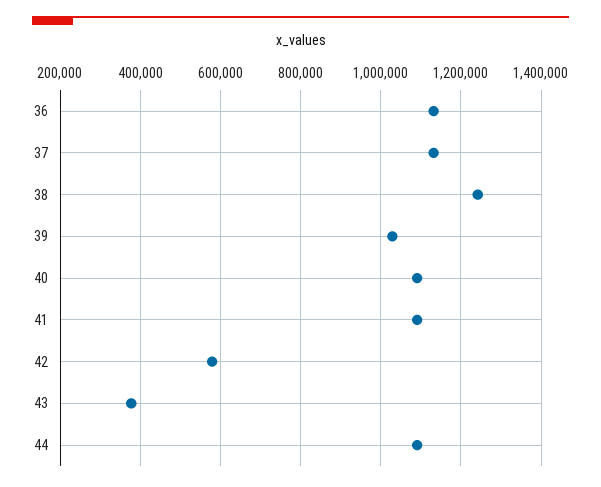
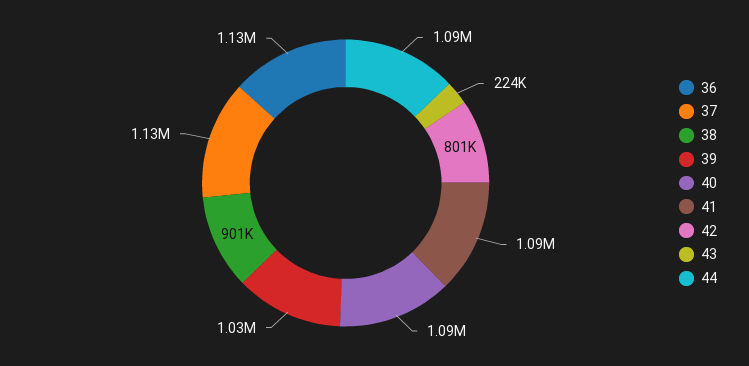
  {
    "36": 1130000,
    "37": 1130000,
-   "38": 1240000,
+   "38": 901000,
    "39": 1030000,
    "40": 1090000,
    "41": 1090000,
-   "42": 580000,
+   "42": 801000,
-   "43": 380000,
+   "43": 224000,
    "44": 1090000
  }

